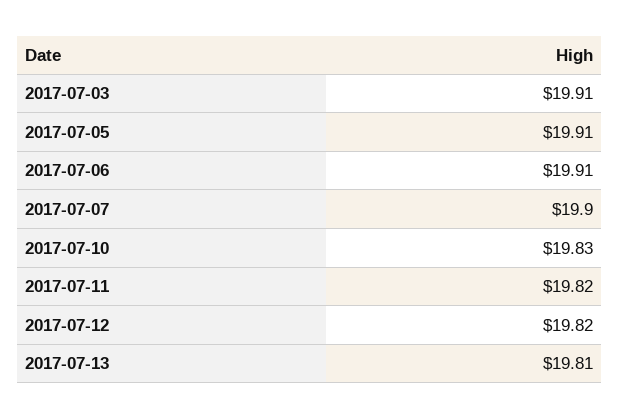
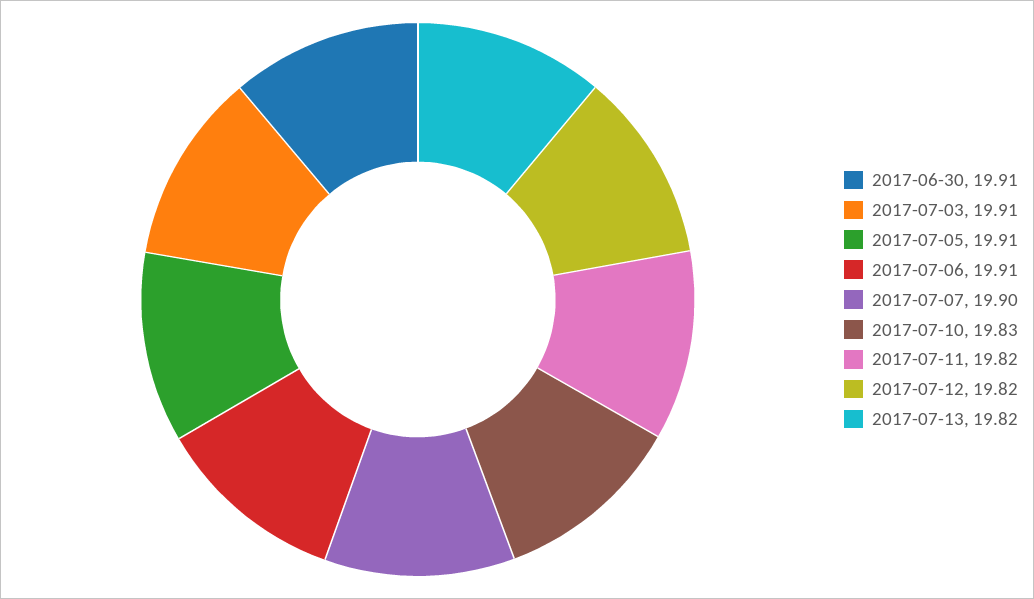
  {
    "2017-07-03": 19.91,
    "2017-07-05": 19.91,
    "2017-07-06": 19.91,
    "2017-07-07": 19.9,
    "2017-07-10": 19.83,
    "2017-07-11": 19.82,
    "2017-07-12": 19.82,
-   "2017-07-13": 19.81
+   "2017-07-13": 19.82,
+   "2017-06-30": 19.91
  }

